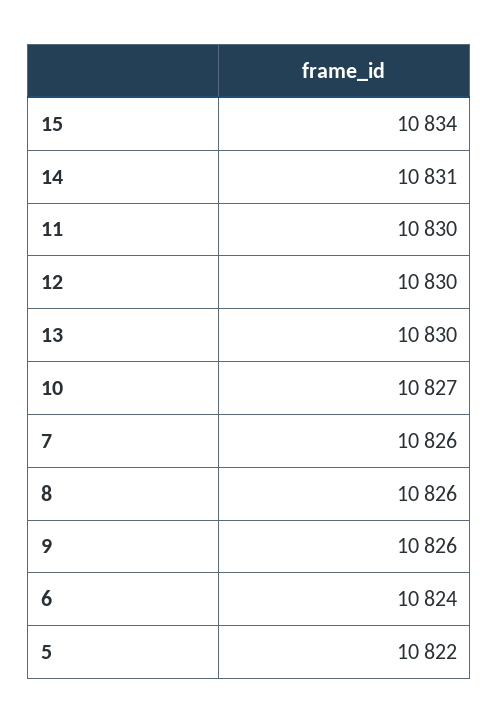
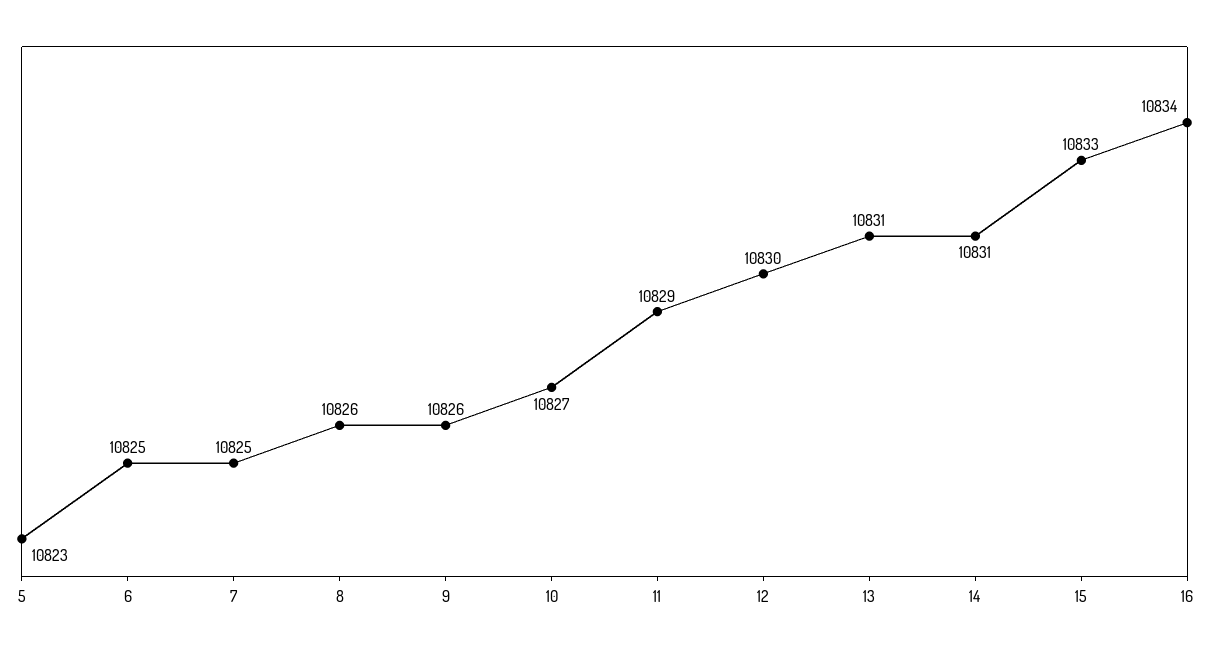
  {
-   "15": 10834,
+   "15": 10833,
    "14": 10831,
-   "11": 10830,
+   "11": 10829,
    "12": 10830,
-   "13": 10830,
+   "13": 10831,
    "10": 10827,
-   "7": 10826,
+   "7": 10825,
    "8": 10826,
    "9": 10826,
-   "6": 10824,
+   "6": 10825,
-   "5": 10822
+   "5": 10823,
+   "16": 10834
  }

